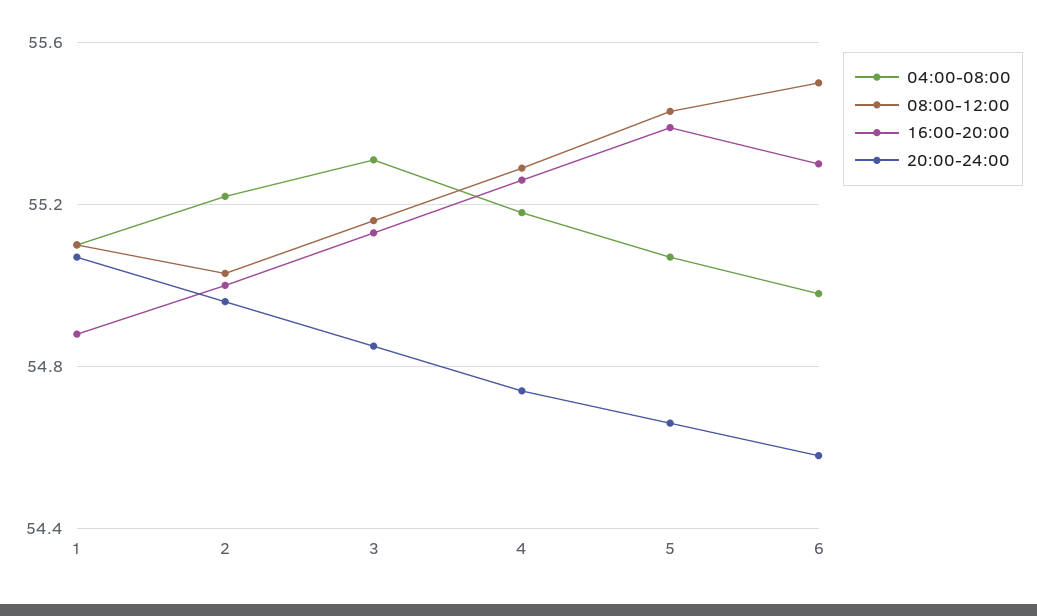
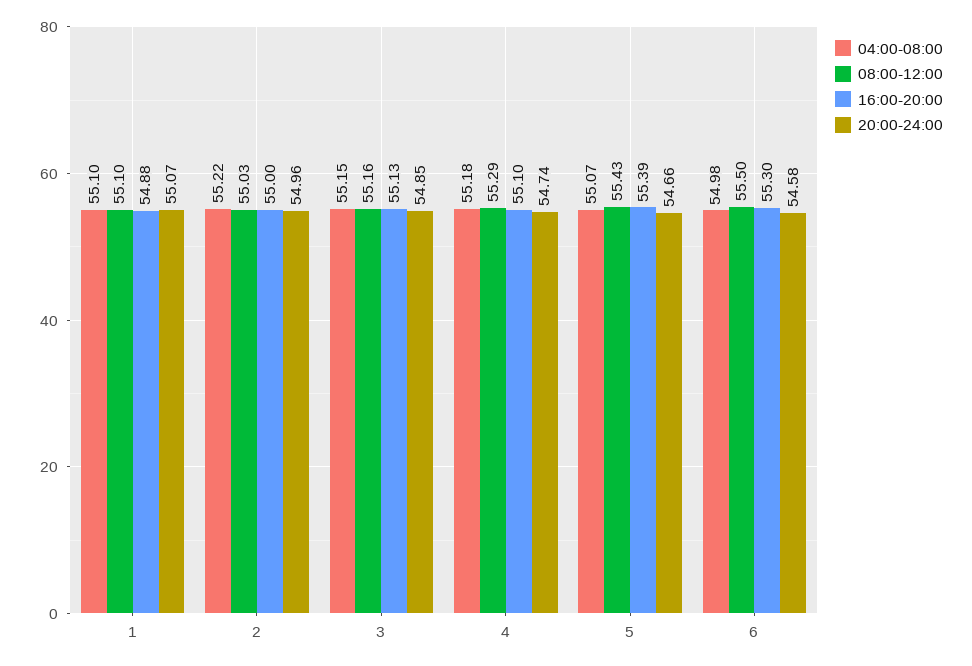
  {
    "04:00-08:00": {
      "1": 55.1,
      "2": 55.22,
-     "3": 55.3,
+     "3": 55.15,
      "4": 55.18,
      "5": 55.07,
      "6": 54.98
    },
    "08:00-12:00": {
      "1": 55.1,
      "2": 55.03,
      "3": 55.16,
      "4": 55.29,
      "5": 55.43,
      "6": 55.5
    },
    "16:00-20:00": {
      "1": 54.88,
      "2": 55,
      "3": 55.13,
-     "4": 55.25,
+     "4": 55.1,
      "5": 55.39,
      "6": 55.3
    },
    "20:00-24:00": {
      "1": 55.07,
      "2": 54.96,
      "3": 54.85,
      "4": 54.74,
      "5": 54.66,
      "6": 54.58
    }
  }

